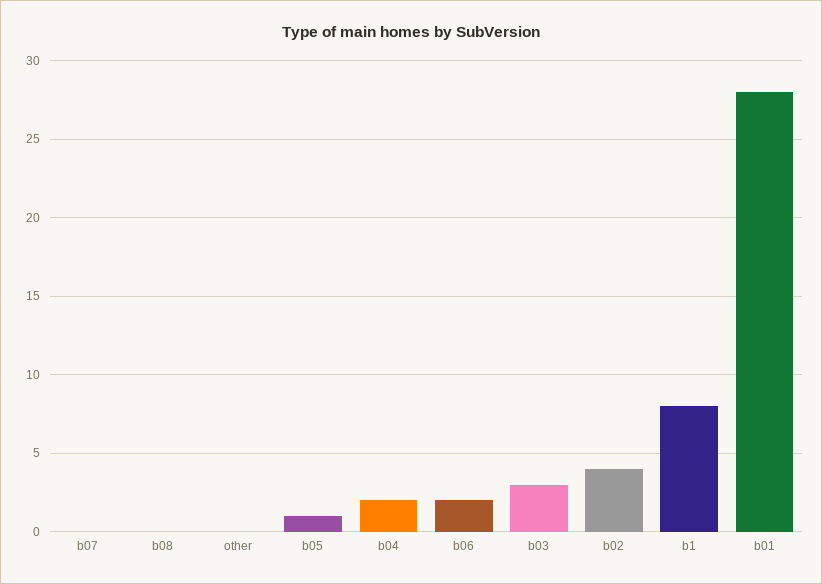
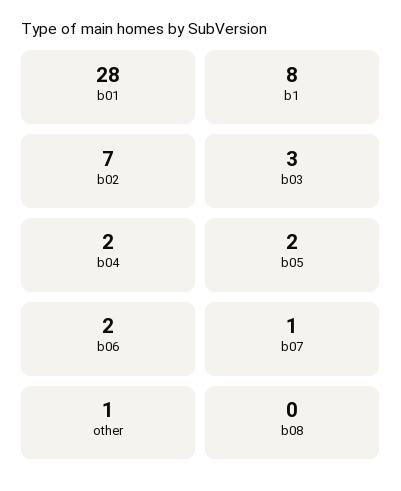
  {
-   "b07": 0,
+   "b07": 1,
    "b08": 0,
-   "other": 0,
+   "other": 1,
-   "b05": 1,
+   "b05": 2,
    "b04": 2,
    "b06": 2,
    "b03": 3,
-   "b02": 4,
+   "b02": 7,
    "b1": 8,
    "b01": 28
  }

